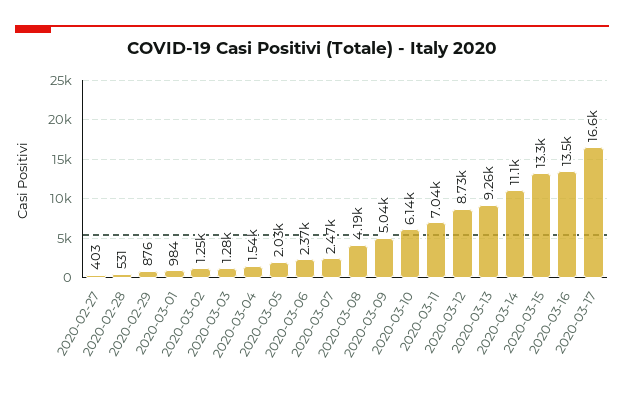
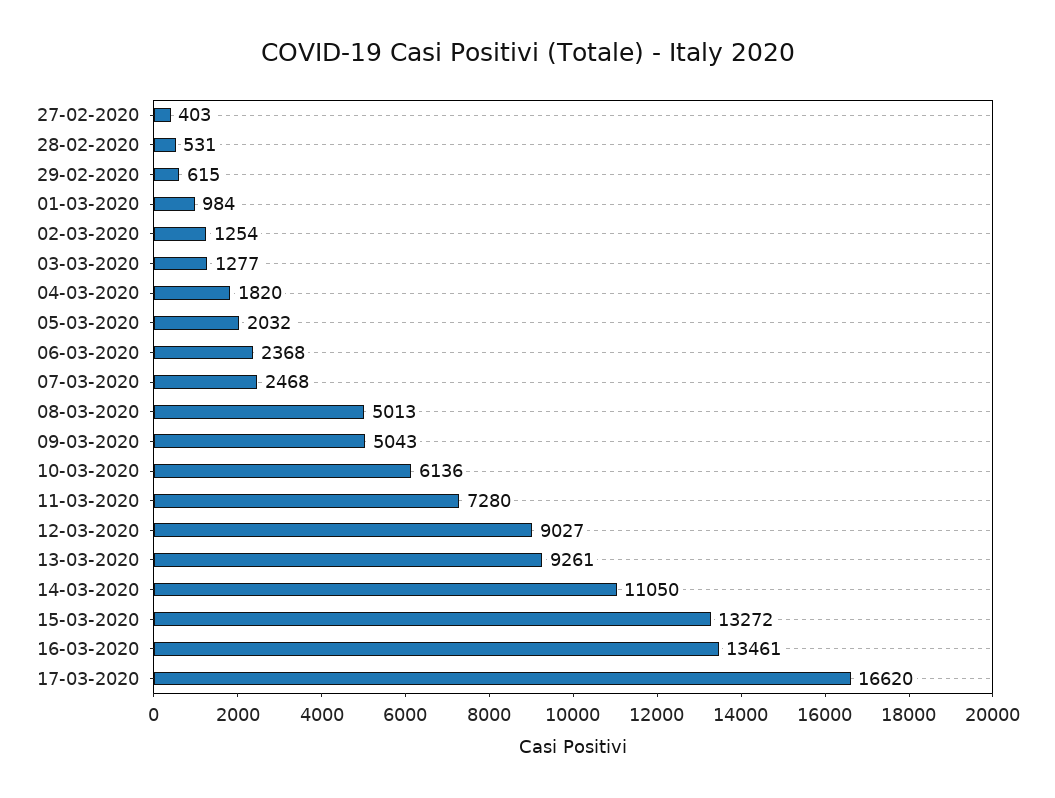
  {
    "2020-02-27": 403,
    "2020-02-28": 531,
-   "2020-02-29": 876,
+   "2020-02-29": 615,
    "2020-03-01": 984,
    "2020-03-02": 1254,
    "2020-03-03": 1277,
-   "2020-03-04": 1540,
+   "2020-03-04": 1820,
    "2020-03-05": 2032,
    "2020-03-06": 2368,
    "2020-03-07": 2468,
-   "2020-03-08": 4190,
+   "2020-03-08": 5013,
    "2020-03-09": 5043,
    "2020-03-10": 6136,
-   "2020-03-11": 7040,
+   "2020-03-11": 7280,
-   "2020-03-12": 8730,
+   "2020-03-12": 9027,
    "2020-03-13": 9261,
    "2020-03-14": 11050,
    "2020-03-15": 13272,
    "2020-03-16": 13461,
    "2020-03-17": 16620
  }

